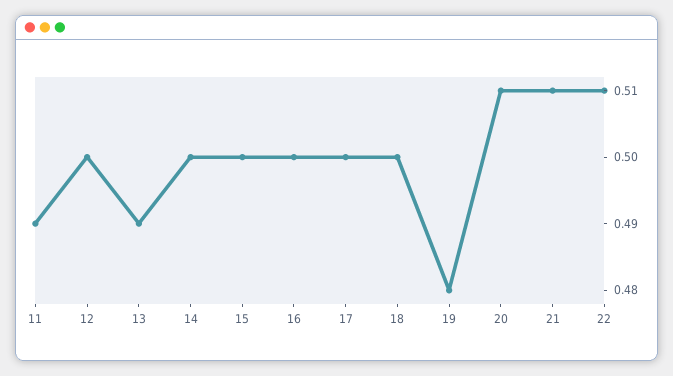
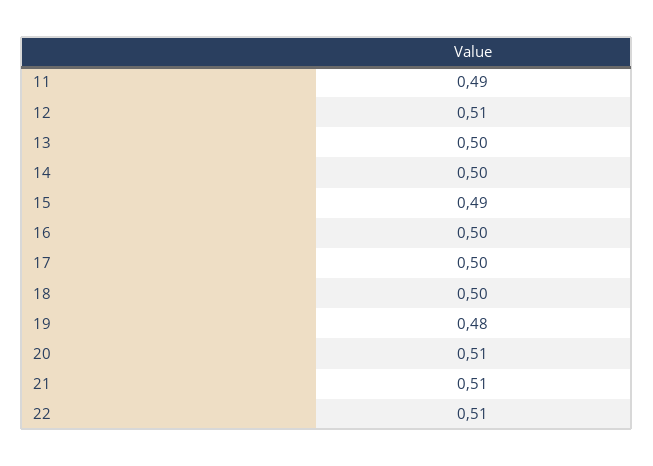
  {
    "11": 0.49,
-   "12": 0.5,
+   "12": 0.51,
-   "13": 0.49,
+   "13": 0.5,
    "14": 0.5,
-   "15": 0.5,
+   "15": 0.49,
    "16": 0.5,
    "17": 0.5,
    "18": 0.5,
    "19": 0.48,
    "20": 0.51,
    "21": 0.51,
    "22": 0.51
  }

